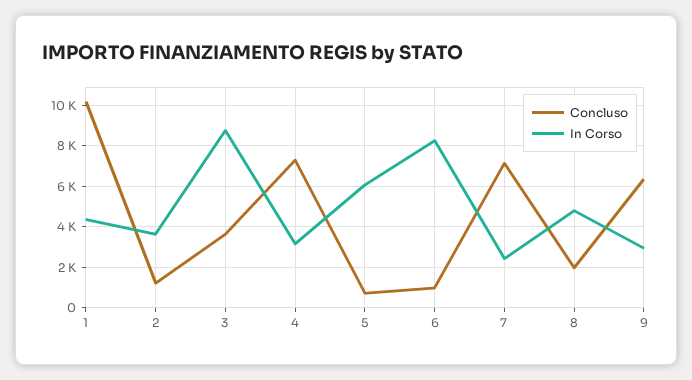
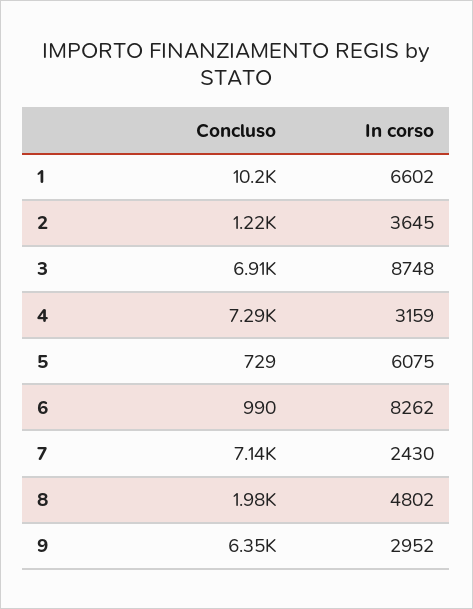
  {
    "Concluso": {
      "1": 10200,
      "2": 1220,
-     "3": 3500,
+     "3": 6910,
      "4": 7290,
      "5": 729,
      "6": 990,
      "7": 7140,
      "8": 1980,
      "9": 6350
    },
    "In Corso": {
-     "1": 4500,
+     "1": 6602,
      "2": 3645,
      "3": 8748,
      "4": 3159,
      "5": 6075,
      "6": 8262,
      "7": 2430,
      "8": 4802,
      "9": 2952
    }
  }

